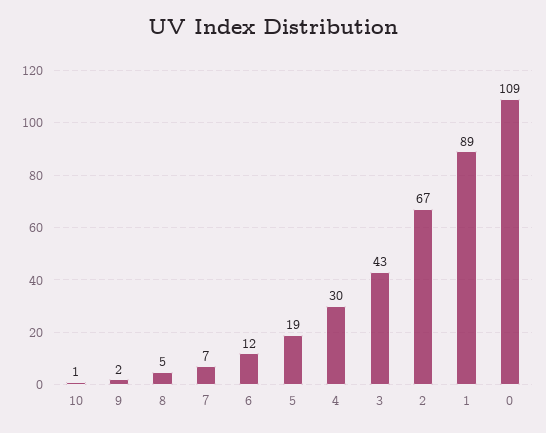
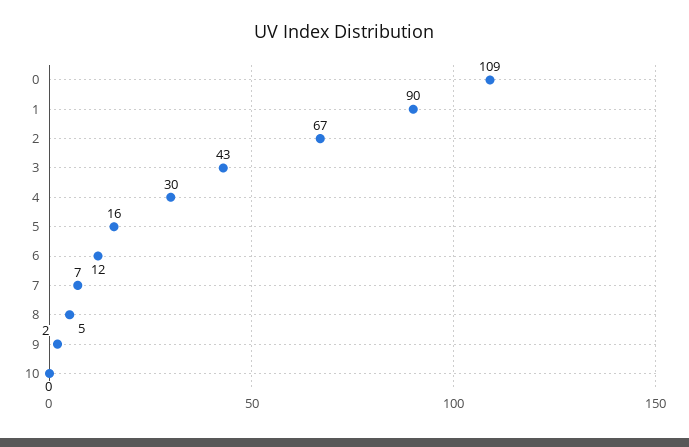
  {
-   "10": 1,
+   "10": 0,
    "9": 2,
    "8": 5,
    "7": 7,
    "6": 12,
-   "5": 19,
+   "5": 16,
    "4": 30,
    "3": 43,
    "2": 67,
-   "1": 89,
+   "1": 90,
    "0": 109
  }

